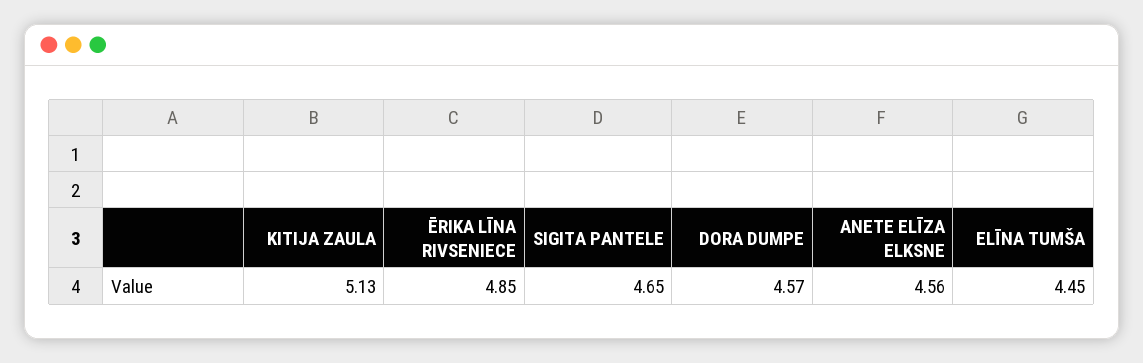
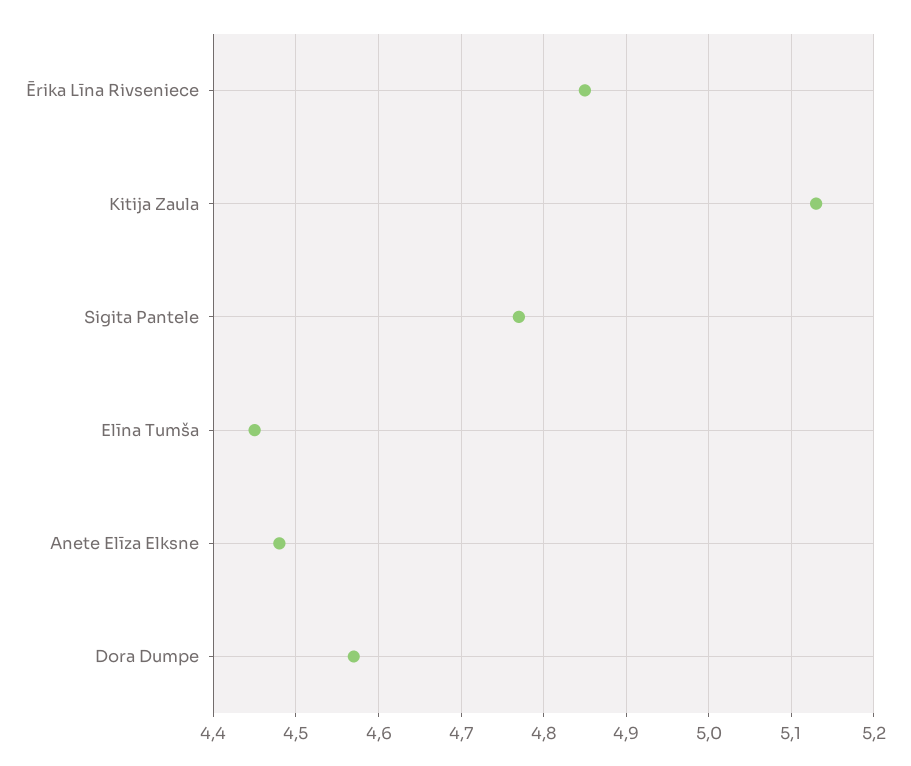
  {
    "KITIJA ZAULA": 5.13,
    "ĒRIKA LĪNA RIVSENIECE": 4.85,
-   "SIGITA PANTELE": 4.65,
+   "SIGITA PANTELE": 4.77,
    "DORA DUMPE": 4.57,
-   "ANETE ELĪZA ELKSNE": 4.56,
+   "ANETE ELĪZA ELKSNE": 4.48,
    "ELĪNA TUMŠA": 4.45
  }

